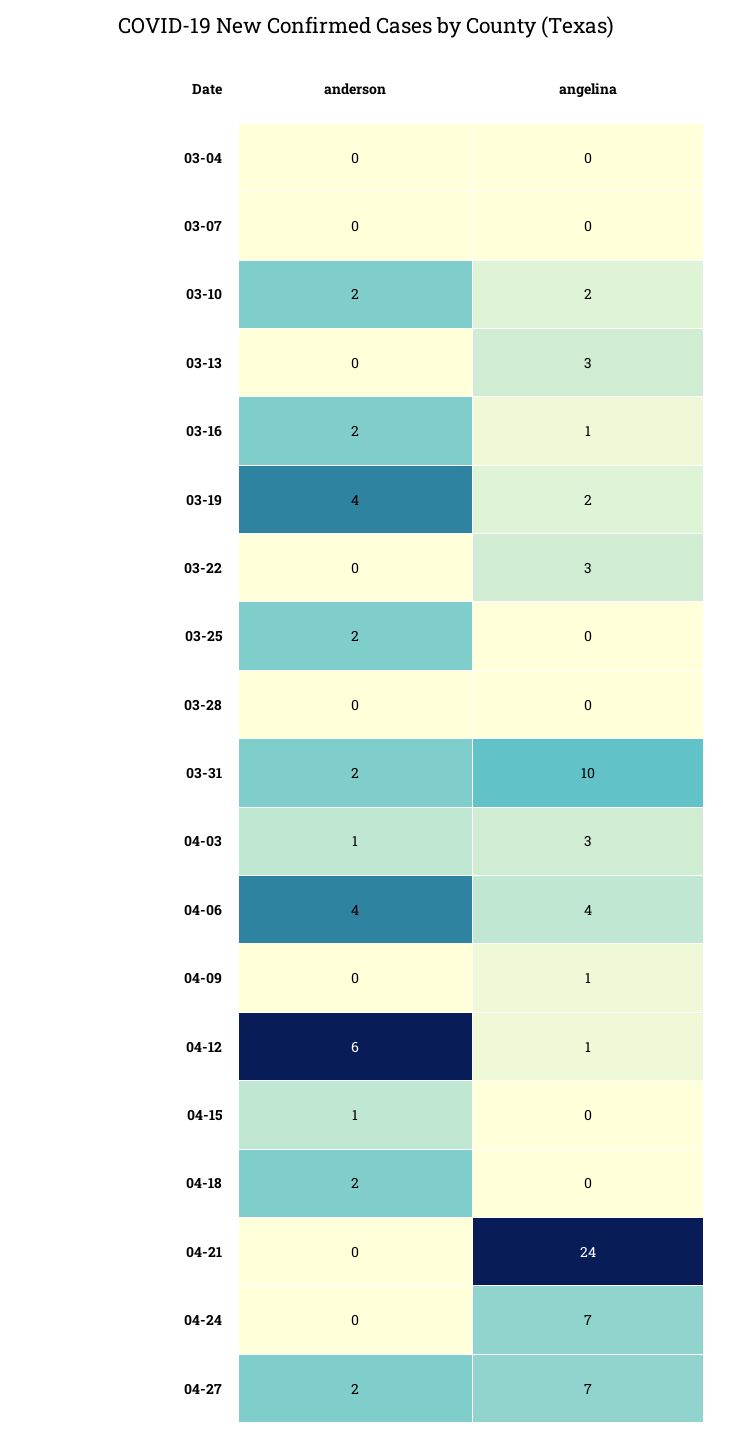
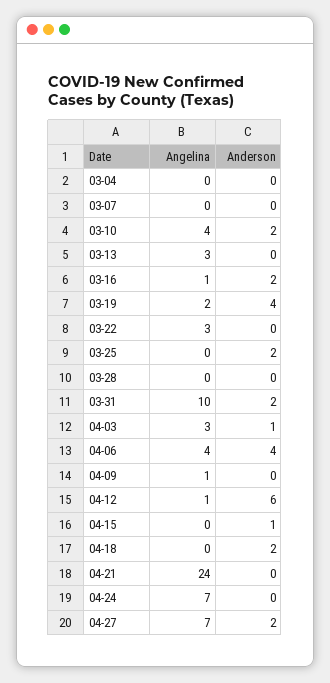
  {
    "anderson": {
      "03-04": 0,
      "03-07": 0,
      "03-10": 2,
      "03-13": 0,
      "03-16": 2,
      "03-19": 4,
      "03-22": 0,
      "03-25": 2,
      "03-28": 0,
      "03-31": 2,
      "04-03": 1,
      "04-06": 4,
      "04-09": 0,
      "04-12": 6,
      "04-15": 1,
      "04-18": 2,
      "04-21": 0,
      "04-24": 0,
      "04-27": 2
    },
    "angelina": {
      "03-04": 0,
      "03-07": 0,
-     "03-10": 2,
+     "03-10": 4,
      "03-13": 3,
      "03-16": 1,
      "03-19": 2,
      "03-22": 3,
      "03-25": 0,
      "03-28": 0,
      "03-31": 10,
      "04-03": 3,
      "04-06": 4,
      "04-09": 1,
      "04-12": 1,
      "04-15": 0,
      "04-18": 0,
      "04-21": 24,
      "04-24": 7,
      "04-27": 7
    }
  }

